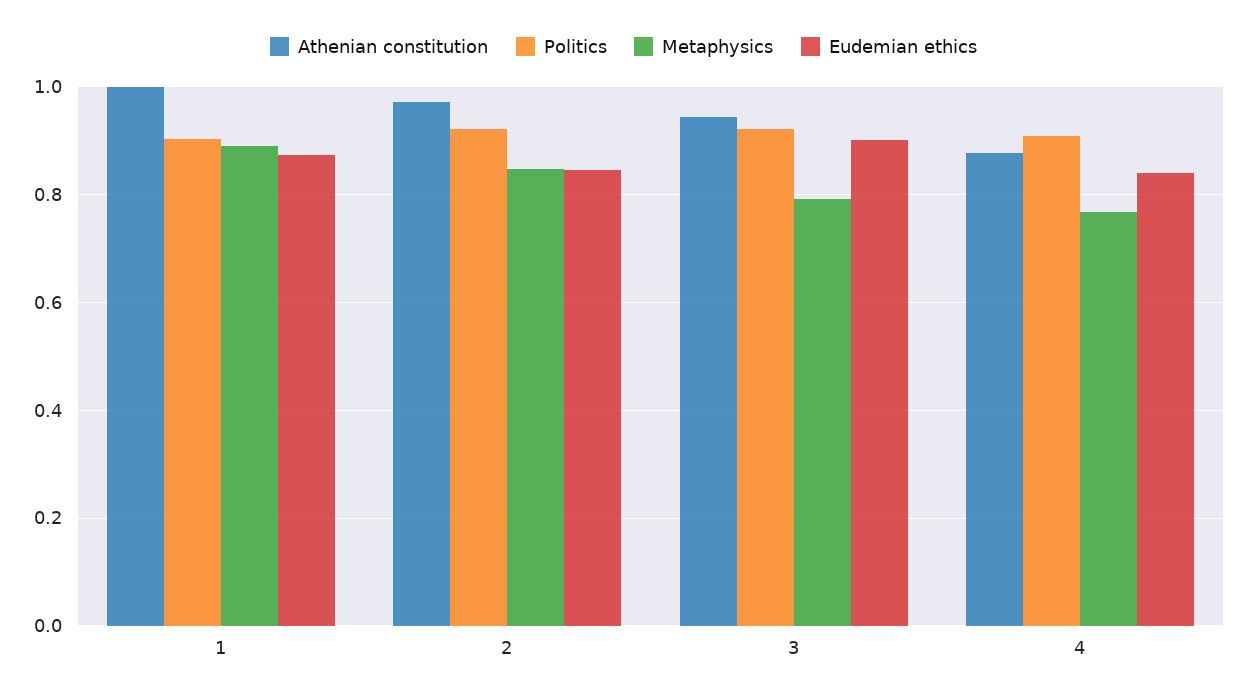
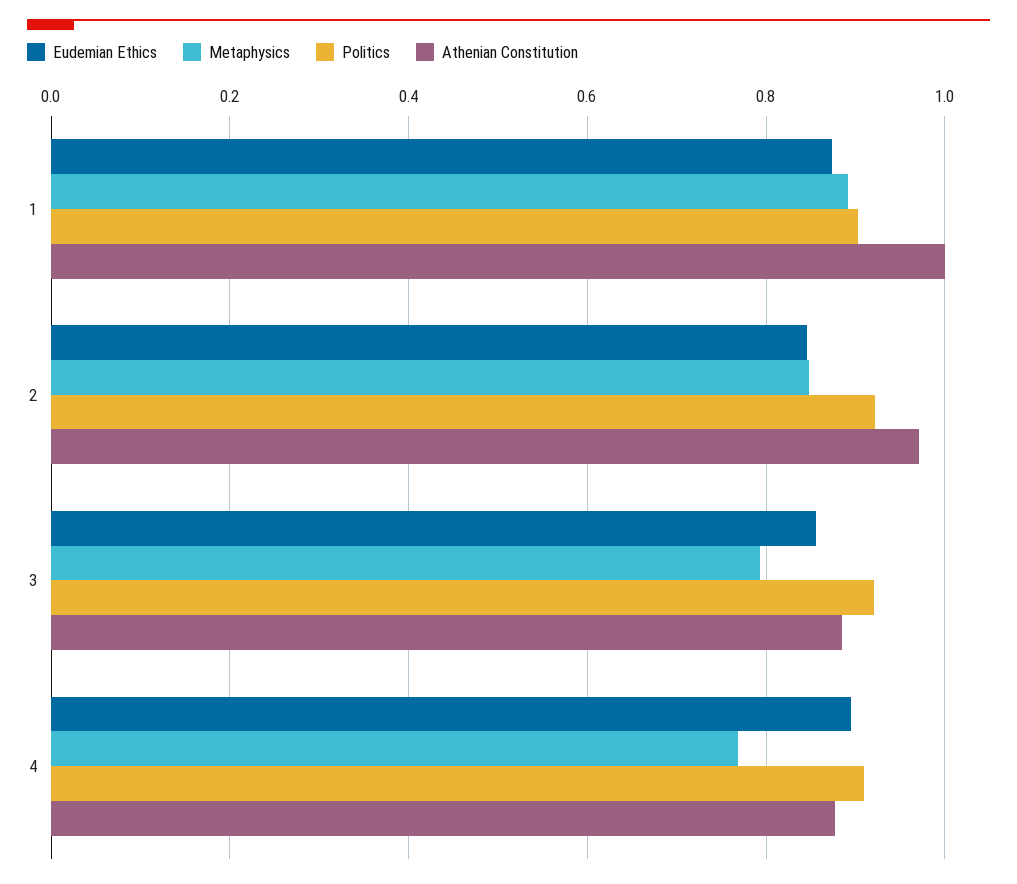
  {
    "Athenian constitution": {
      "1": 1,
      "2": 0.98,
-     "3": 0.94,
+     "3": 0.88,
      "4": 0.88
    },
    "Politics": {
      "1": 0.9,
      "2": 0.92,
      "3": 0.92,
      "4": 0.9
    },
    "Metaphysics": {
      "1": 0.9,
      "2": 0.84,
      "3": 0.8,
      "4": 0.76
    },
    "Eudemian ethics": {
      "1": 0.88,
      "2": 0.84,
-     "3": 0.9,
+     "3": 0.86,
-     "4": 0.84
+     "4": 0.9
    }
  }

